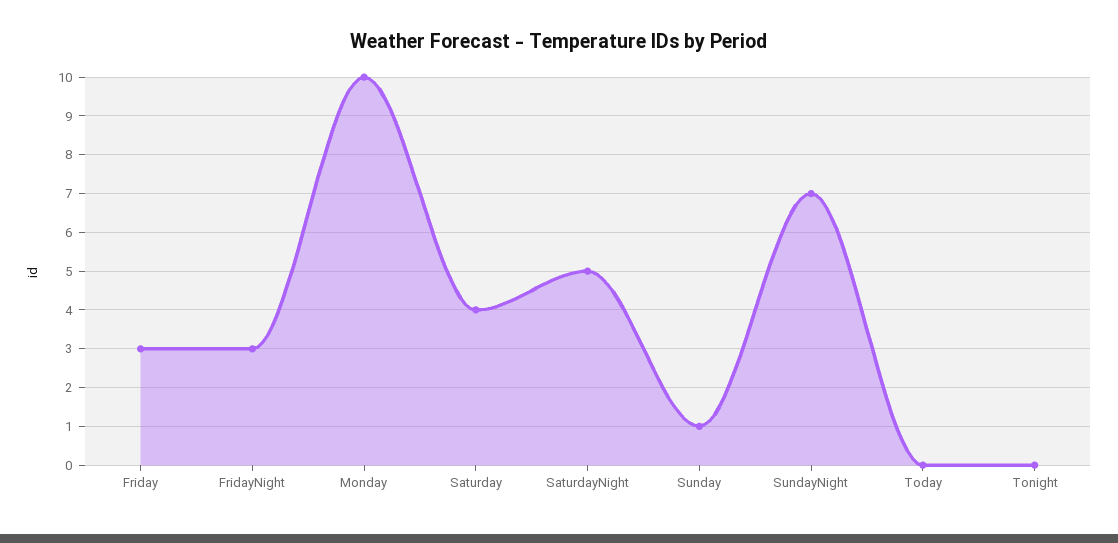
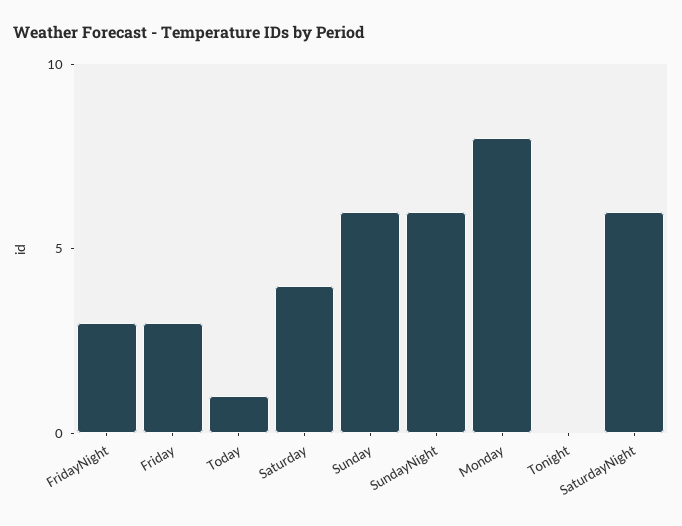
  {
    "Friday": 3,
    "FridayNight": 3,
-   "Monday": 10,
+   "Monday": 8,
    "Saturday": 4,
-   "SaturdayNight": 5,
+   "SaturdayNight": 6,
-   "Sunday": 1,
+   "Sunday": 6,
-   "SundayNight": 7,
+   "SundayNight": 6,
-   "Today": 0,
+   "Today": 1,
    "Tonight": 0
  }

